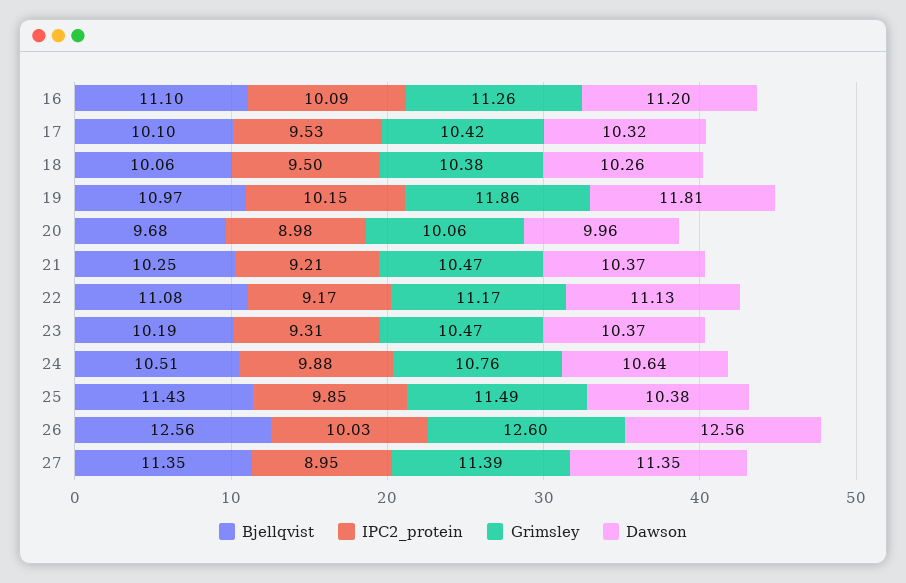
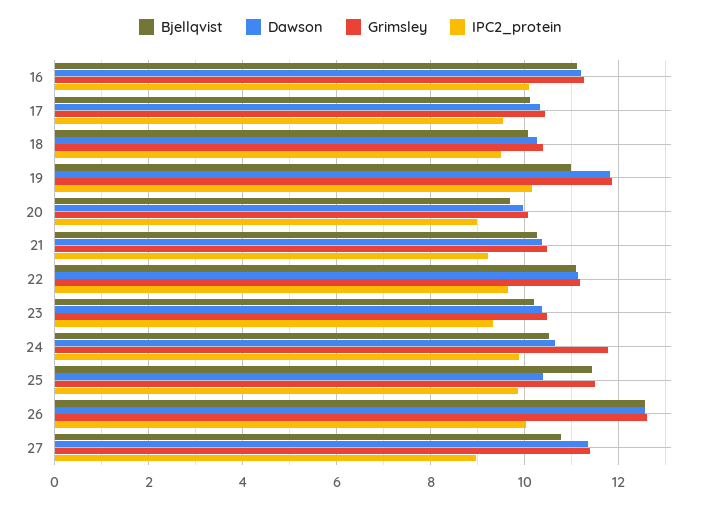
  {
    "Bjellqvist": {
      "16": 11.1,
      "17": 10.1,
      "18": 10.06,
      "19": 10.97,
      "20": 9.68,
      "21": 10.25,
      "22": 11.08,
      "23": 10.19,
      "24": 10.51,
      "25": 11.43,
      "26": 12.56,
-     "27": 11.35
+     "27": 10.8
    },
    "IPC2_protein": {
      "16": 10.09,
      "17": 9.53,
      "18": 9.5,
      "19": 10.15,
      "20": 8.98,
      "21": 9.21,
-     "22": 9.17,
+     "22": 9.6,
      "23": 9.31,
      "24": 9.88,
      "25": 9.85,
      "26": 10.03,
      "27": 8.95
    },
    "Grimsley": {
      "16": 11.26,
      "17": 10.42,
      "18": 10.38,
      "19": 11.86,
      "20": 10.06,
      "21": 10.47,
      "22": 11.17,
      "23": 10.47,
-     "24": 10.76,
+     "24": 11.8,
      "25": 11.49,
      "26": 12.6,
      "27": 11.39
    },
    "Dawson": {
      "16": 11.2,
      "17": 10.32,
      "18": 10.26,
      "19": 11.81,
      "20": 9.96,
      "21": 10.37,
      "22": 11.13,
      "23": 10.37,
      "24": 10.64,
      "25": 10.38,
      "26": 12.56,
      "27": 11.35
    }
  }

